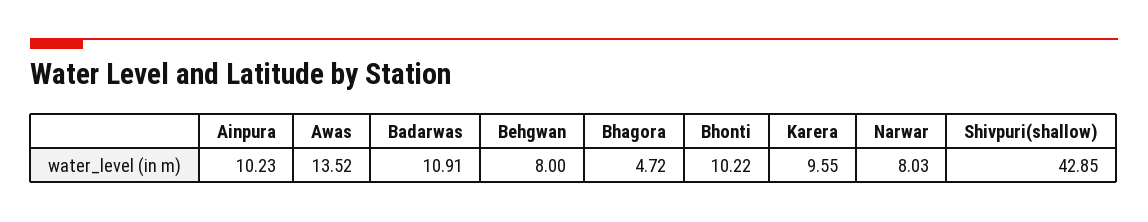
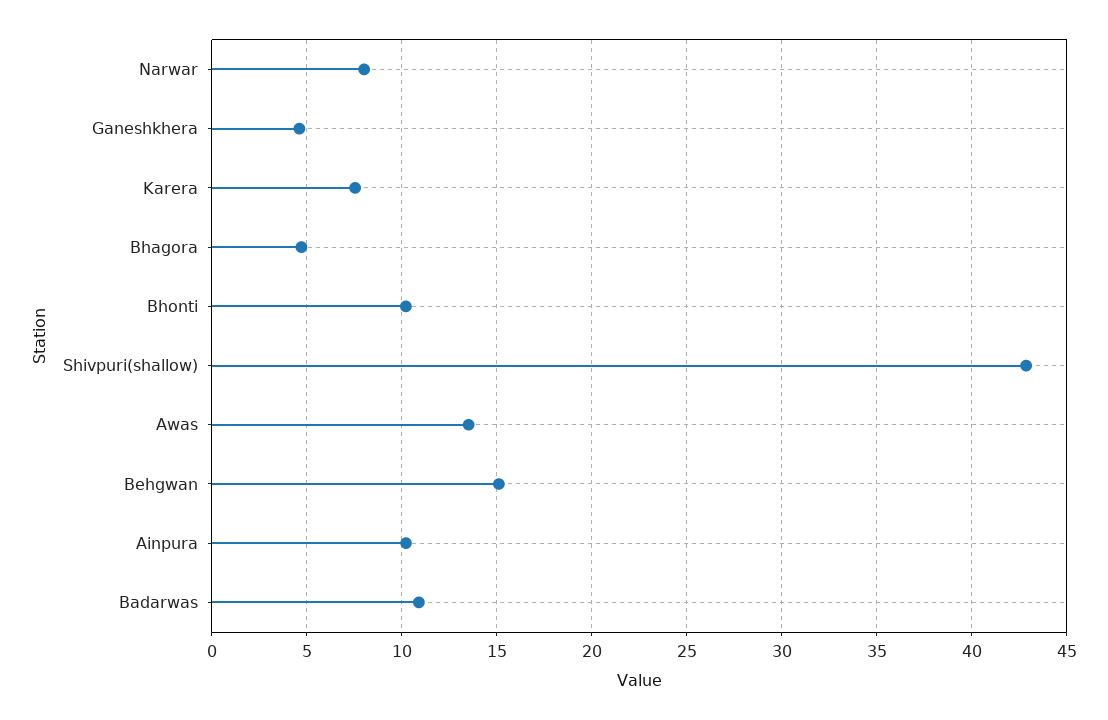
  {
    "Ainpura": 10.23,
    "Awas": 13.52,
    "Badarwas": 10.91,
-   "Behgwan": 8,
+   "Behgwan": 15,
    "Bhagora": 4.72,
    "Bhonti": 10.22,
-   "Karera": 9.55,
+   "Karera": 7.5,
    "Narwar": 8.03,
-   "Shivpuri(shallow)": 42.85
+   "Shivpuri(shallow)": 42.85,
+   "Ganeshkhera": 4.5
  }

